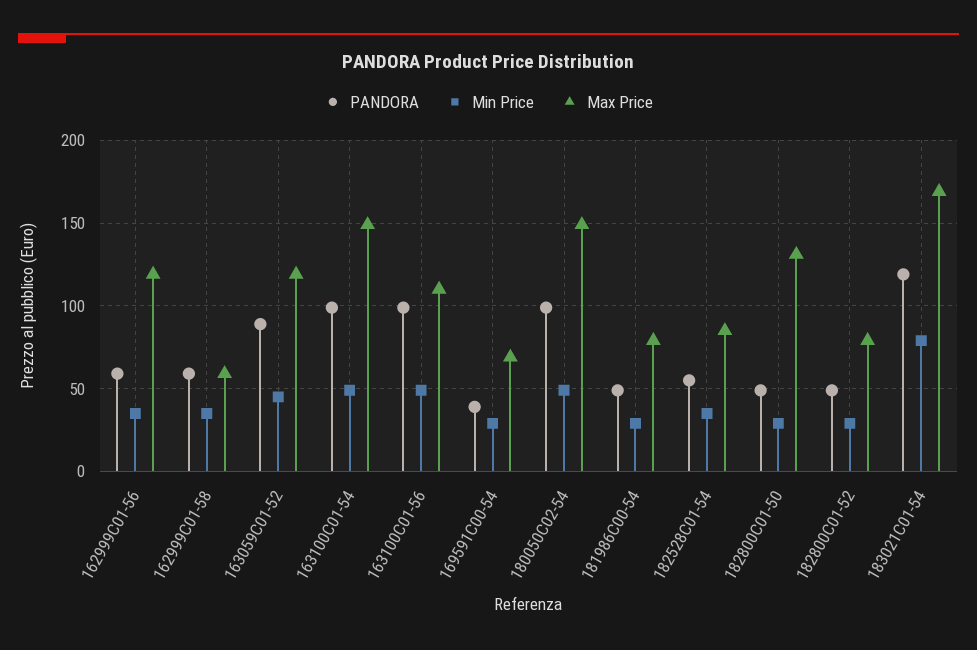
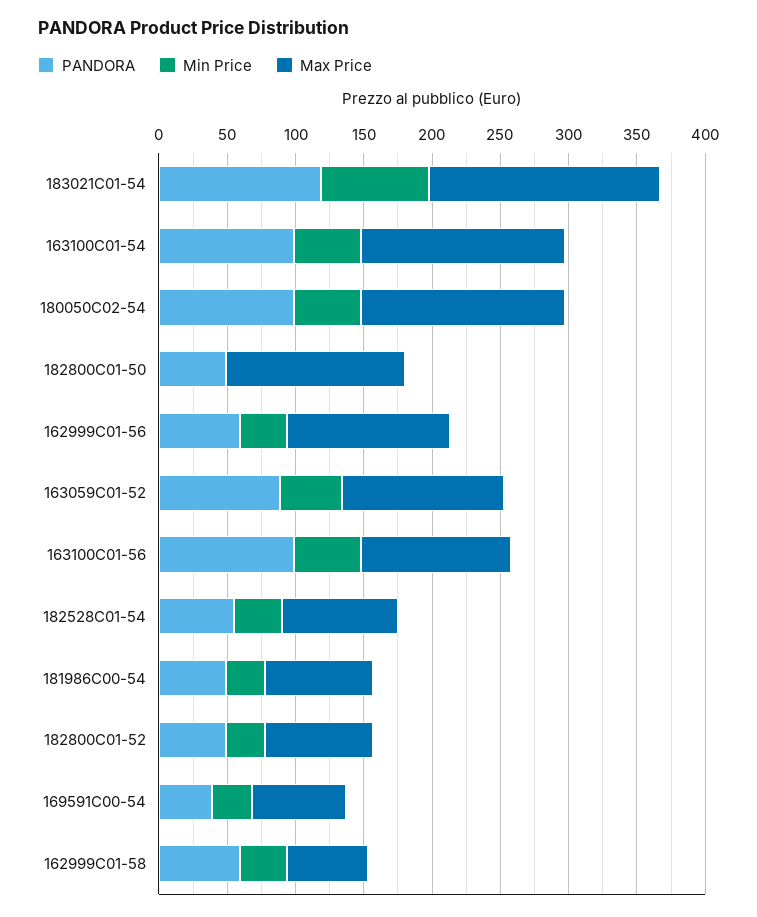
  {
    "PANDORA": {
      "162999C01-56": 60,
      "162999C01-58": 60,
      "163059C01-52": 90,
      "163100C01-54": 100,
      "163100C01-56": 100,
      "169591C00-54": 40,
      "180050C02-54": 100,
      "181986C00-54": 50,
      "182528C01-54": 55,
      "182800C01-50": 50,
      "182800C01-52": 50,
      "183021C01-54": 120
    },
    "Min Price": {
      "162999C01-56": 35,
      "162999C01-58": 35,
      "163059C01-52": 45,
      "163100C01-54": 50,
      "163100C01-56": 50,
      "169591C00-54": 30,
      "180050C02-54": 50,
      "181986C00-54": 30,
      "182528C01-54": 35,
-     "182800C01-50": 30,
+     "182800C01-50": 0,
      "182800C01-52": 30,
      "183021C01-54": 80
    },
    "Max Price": {
      "162999C01-56": 120,
      "162999C01-58": 60,
      "163059C01-52": 120,
      "163100C01-54": 150,
      "163100C01-56": 110,
      "169591C00-54": 70,
      "180050C02-54": 150,
      "181986C00-54": 80,
      "182528C01-54": 85,
      "182800C01-50": 130,
      "182800C01-52": 80,
      "183021C01-54": 170
    }
  }

